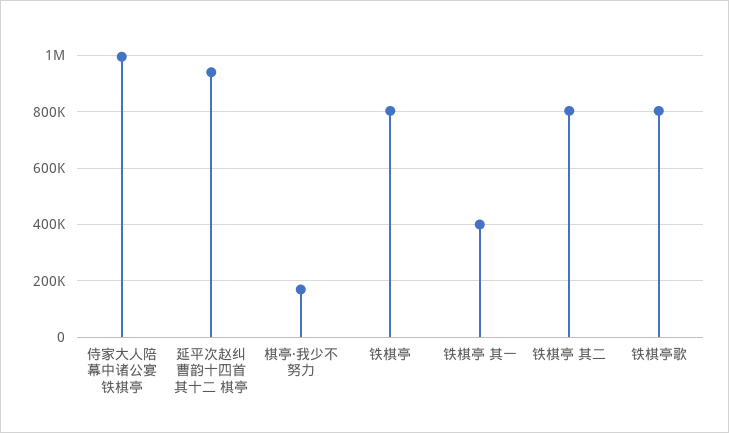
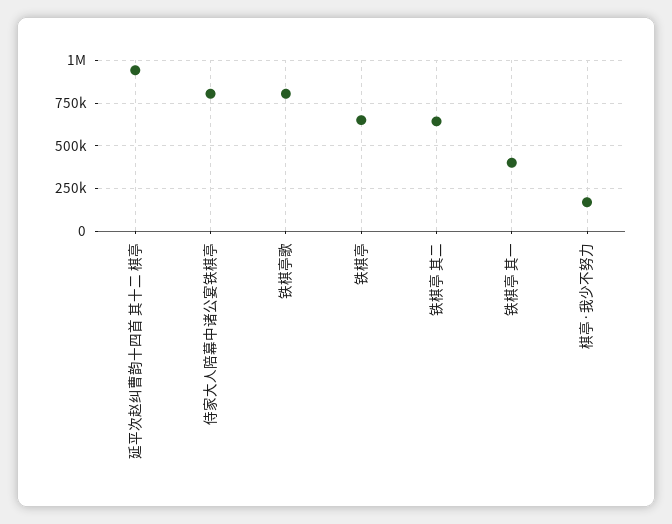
  {
-   "侍家大人陪幕中诸公宴铁棋亭": 1000000,
+   "侍家大人陪幕中诸公宴铁棋亭": 800000,
    "延平次赵纠曹韵十四首 其十二 棋亭": 950000,
    "棋亭·我少不努力": 175000,
-   "铁棋亭": 800000,
+   "铁棋亭": 650000,
    "铁棋亭 其一": 400000,
-   "铁棋亭 其二": 800000,
+   "铁棋亭 其二": 650000,
    "铁棋亭歌": 800000
  }

